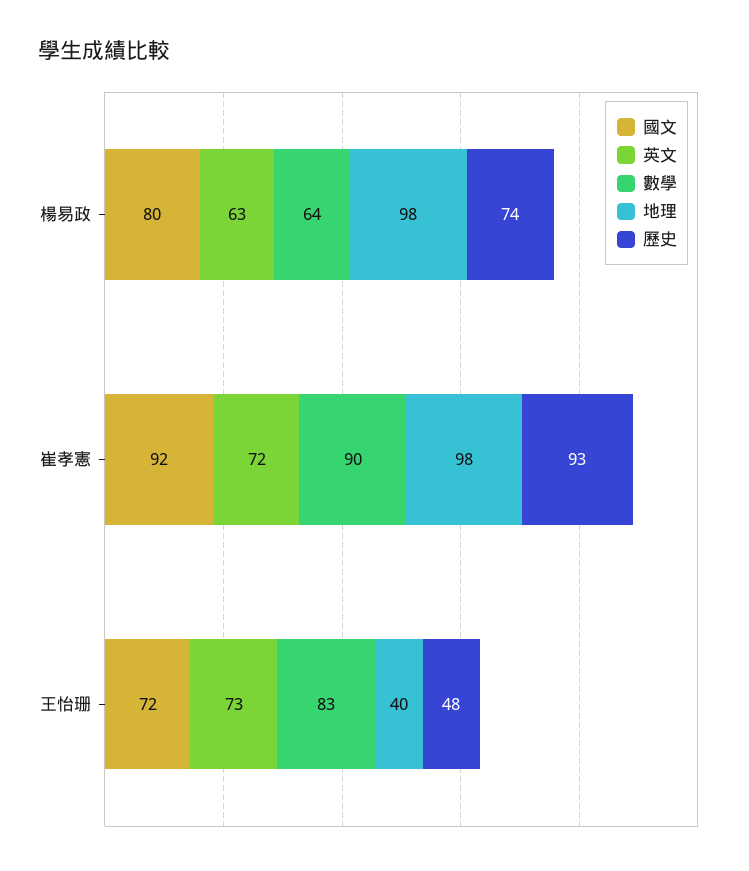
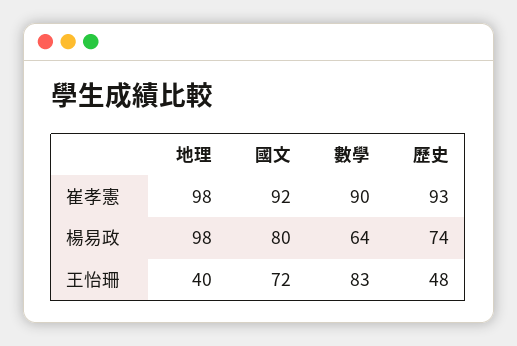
  {
    "國文": {
      "楊易政": 80,
      "崔孝憲": 92,
      "王怡珊": 72
    },
-   "英文": {
-     "楊易政": 63,
-     "崔孝憲": 72,
-     "王怡珊": 73
-   },
    "數學": {
      "楊易政": 64,
      "崔孝憲": 90,
      "王怡珊": 83
    },
    "地理": {
      "楊易政": 98,
      "崔孝憲": 98,
      "王怡珊": 40
    },
    "歷史": {
      "楊易政": 74,
      "崔孝憲": 93,
      "王怡珊": 48
    }
  }

